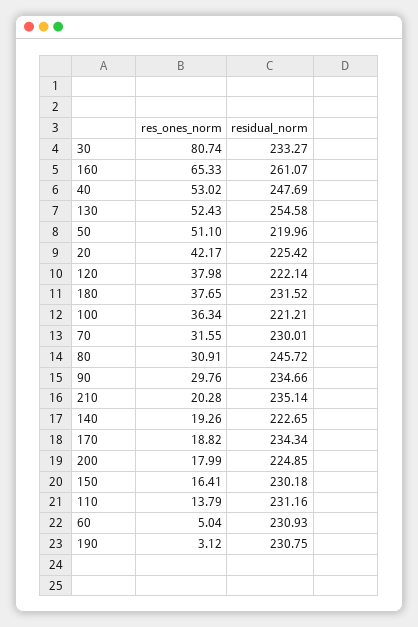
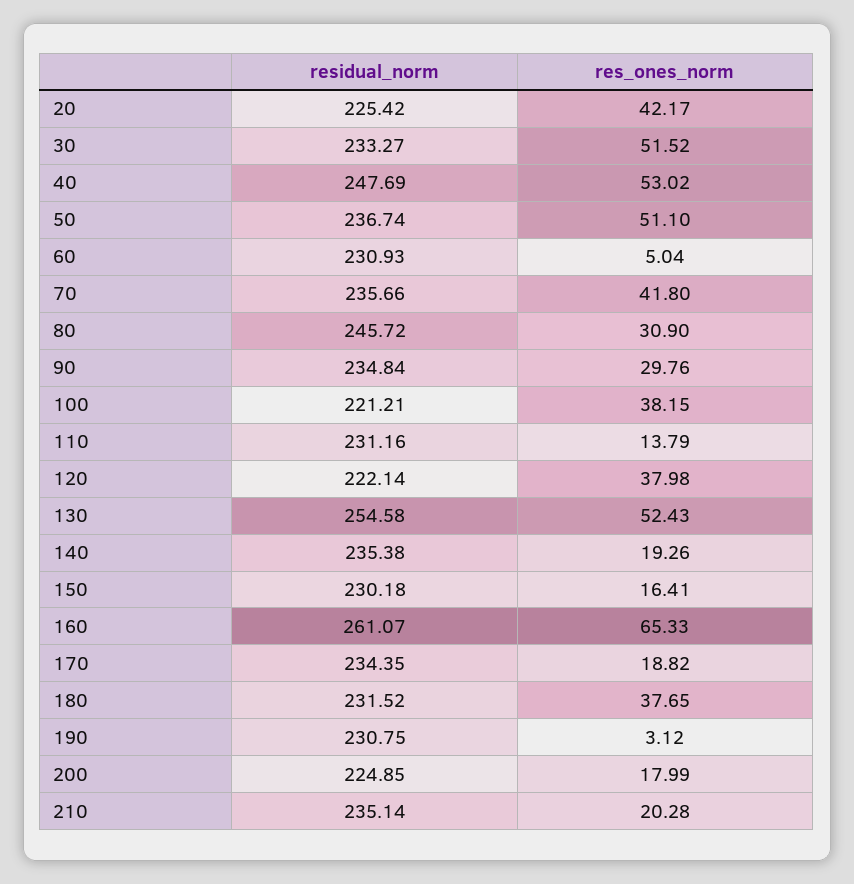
  {
    "res_ones_norm": {
-     "30": 80.74,
+     "30": 51.52,
      "160": 65.33,
      "40": 53.02,
      "130": 52.43,
      "50": 51.1,
      "20": 42.17,
      "120": 37.98,
      "180": 37.65,
-     "100": 36.34,
+     "100": 38.15,
-     "70": 31.55,
+     "70": 41.8,
-     "80": 30.91,
+     "80": 30.9,
      "90": 29.76,
      "210": 20.28,
      "140": 19.26,
      "170": 18.82,
      "200": 17.99,
      "150": 16.41,
      "110": 13.79,
      "60": 5.04,
      "190": 3.12
    },
    "residual_norm": {
      "30": 233.27,
      "160": 261.07,
      "40": 247.69,
      "130": 254.58,
-     "50": 219.96,
+     "50": 236.74,
      "20": 225.42,
      "120": 222.14,
      "180": 231.52,
      "100": 221.21,
-     "70": 230.01,
+     "70": 235.66,
      "80": 245.72,
-     "90": 234.66,
+     "90": 234.84,
      "210": 235.14,
-     "140": 222.65,
+     "140": 235.38,
-     "170": 234.34,
+     "170": 234.35,
      "200": 224.85,
      "150": 230.18,
      "110": 231.16,
      "60": 230.93,
      "190": 230.75
    }
  }

